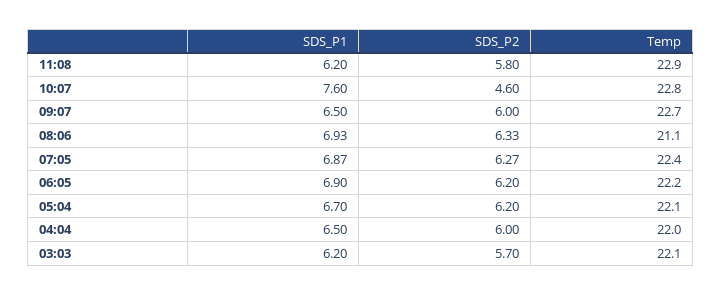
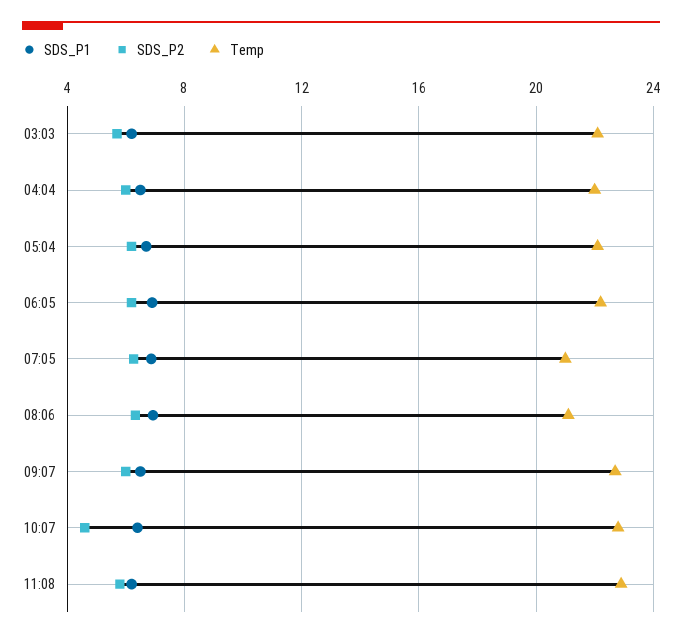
  {
    "SDS_P1": {
      "11:08": 6.2,
-     "10:07": 7.6,
+     "10:07": 6.5,
      "09:07": 6.5,
      "08:06": 6.93,
      "07:05": 6.87,
      "06:05": 6.9,
      "05:04": 6.7,
      "04:04": 6.5,
      "03:03": 6.2
    },
    "SDS_P2": {
      "11:08": 5.8,
      "10:07": 4.6,
      "09:07": 6,
      "08:06": 6.33,
      "07:05": 6.27,
      "06:05": 6.2,
      "05:04": 6.2,
      "04:04": 6,
      "03:03": 5.7
    },
    "Temp": {
      "11:08": 22.9,
      "10:07": 22.8,
      "09:07": 22.7,
      "08:06": 21.1,
-     "07:05": 22.4,
+     "07:05": 21,
      "06:05": 22.2,
      "05:04": 22.1,
      "04:04": 22,
      "03:03": 22.1
    }
  }

